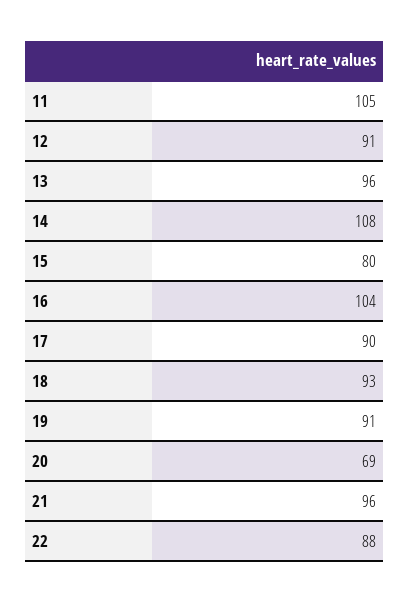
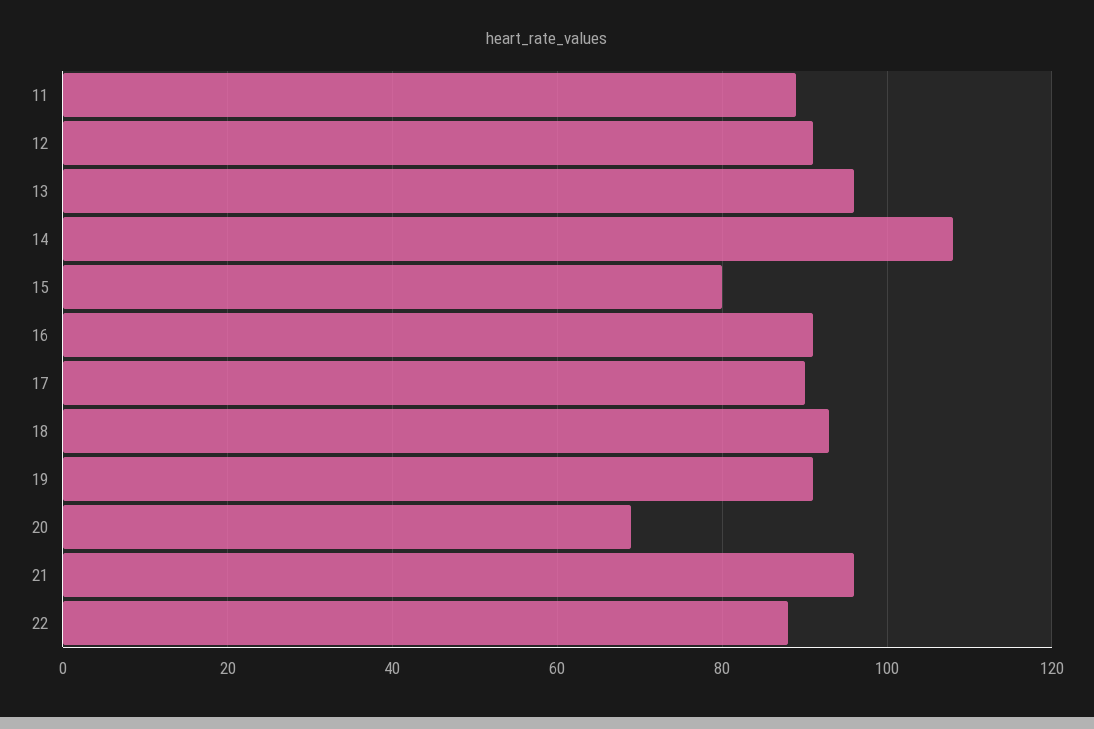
  {
-   "11": 105,
+   "11": 90,
    "12": 91,
    "13": 96,
    "14": 108,
    "15": 80,
-   "16": 104,
+   "16": 90,
    "17": 90,
    "18": 93,
    "19": 91,
    "20": 69,
    "21": 96,
    "22": 88
  }

